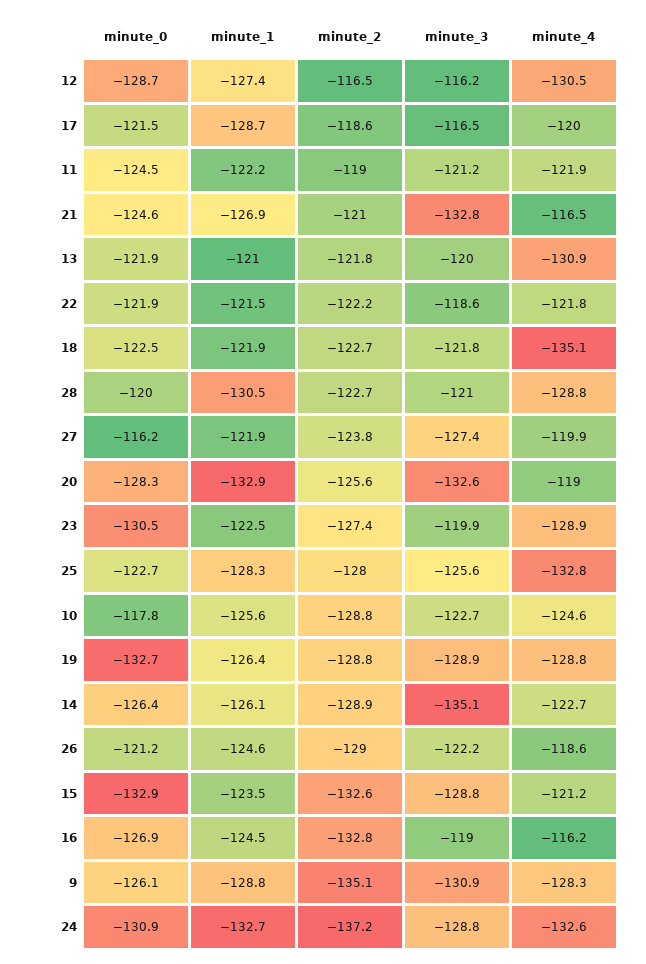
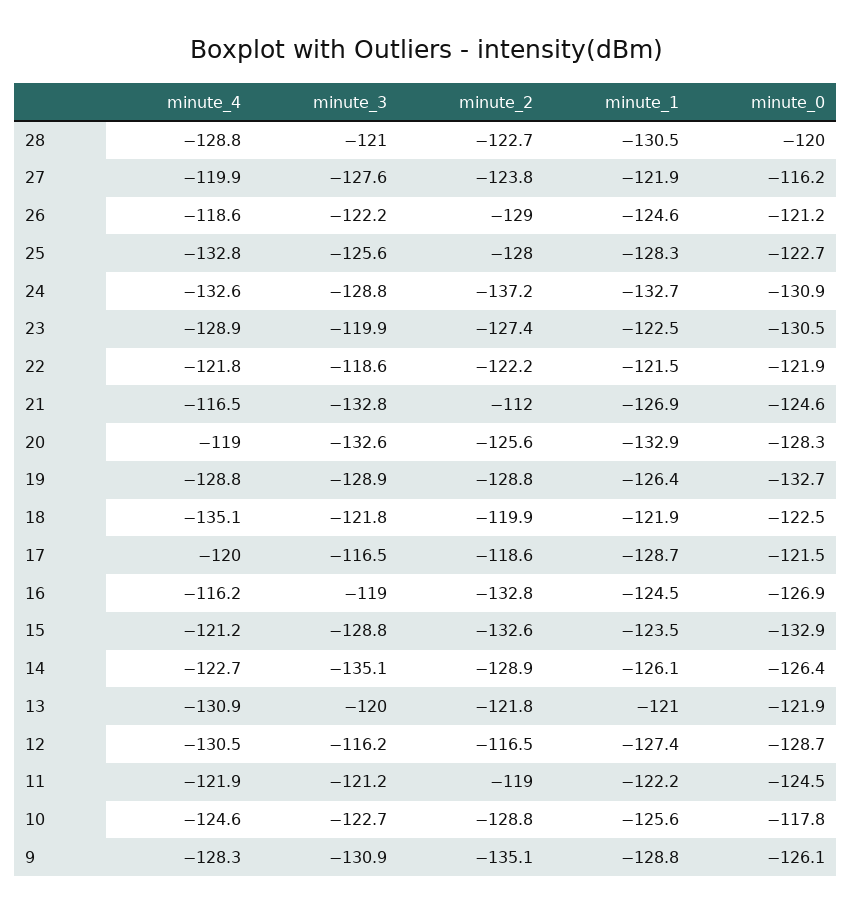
  {
    "minute_0": {
      "12": -128.7,
      "17": -121.5,
      "11": -124.5,
      "21": -124.6,
      "13": -121.9,
      "22": -121.9,
      "18": -122.5,
      "28": -120,
      "27": -116.2,
      "20": -128.3,
      "23": -130.5,
      "25": -122.7,
      "10": -117.8,
      "19": -132.7,
      "14": -126.4,
      "26": -121.2,
      "15": -132.9,
      "16": -126.9,
      "9": -126.1,
      "24": -130.9
    },
    "minute_1": {
      "12": -127.4,
      "17": -128.7,
      "11": -122.2,
      "21": -126.9,
      "13": -121,
      "22": -121.5,
      "18": -121.9,
      "28": -130.5,
      "27": -121.9,
      "20": -132.9,
      "23": -122.5,
      "25": -128.3,
      "10": -125.6,
      "19": -126.4,
      "14": -126.1,
      "26": -124.6,
      "15": -123.5,
      "16": -124.5,
      "9": -128.8,
      "24": -132.7
    },
    "minute_2": {
      "12": -116.5,
      "17": -118.6,
      "11": -119,
-     "21": -121,
+     "21": -112,
      "13": -121.8,
      "22": -122.2,
-     "18": -122.7,
+     "18": -119.9,
      "28": -122.7,
      "27": -123.8,
      "20": -125.6,
      "23": -127.4,
      "25": -128,
      "10": -128.8,
      "19": -128.8,
      "14": -128.9,
      "26": -129,
      "15": -132.6,
      "16": -132.8,
      "9": -135.1,
      "24": -137.2
    },
    "minute_3": {
      "12": -116.2,
      "17": -116.5,
      "11": -121.2,
      "21": -132.8,
      "13": -120,
      "22": -118.6,
      "18": -121.8,
      "28": -121,
-     "27": -127.4,
+     "27": -127.6,
      "20": -132.6,
      "23": -119.9,
      "25": -125.6,
      "10": -122.7,
      "19": -128.9,
      "14": -135.1,
      "26": -122.2,
      "15": -128.8,
      "16": -119,
      "9": -130.9,
      "24": -128.8
    },
    "minute_4": {
      "12": -130.5,
      "17": -120,
      "11": -121.9,
      "21": -116.5,
      "13": -130.9,
      "22": -121.8,
      "18": -135.1,
      "28": -128.8,
      "27": -119.9,
      "20": -119,
      "23": -128.9,
      "25": -132.8,
      "10": -124.6,
      "19": -128.8,
      "14": -122.7,
      "26": -118.6,
      "15": -121.2,
      "16": -116.2,
      "9": -128.3,
      "24": -132.6
    }
  }

